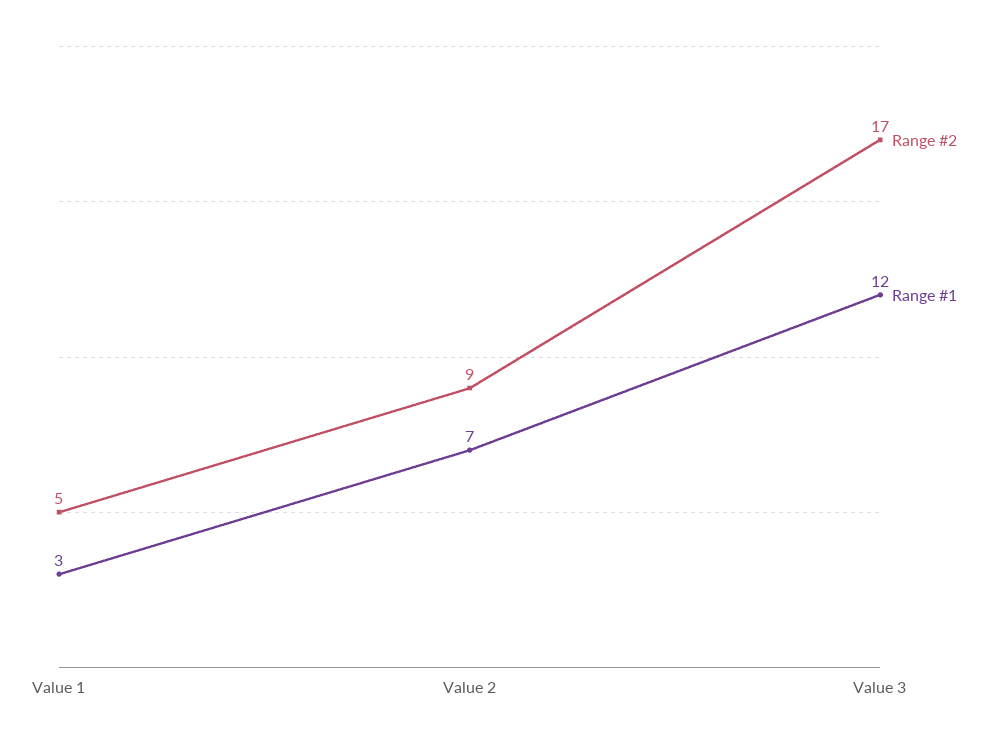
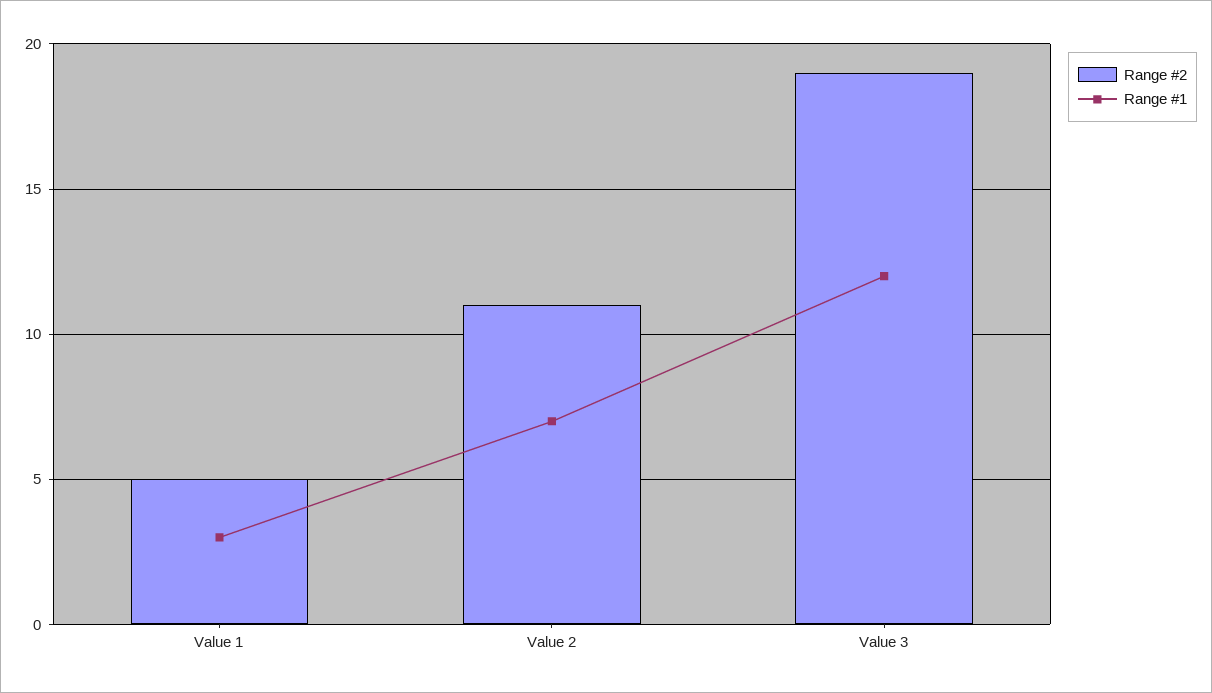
  {
    "Range #2": {
      "Value 1": 5,
-     "Value 2": 9,
+     "Value 2": 11,
-     "Value 3": 17
+     "Value 3": 19
    },
    "Range #1": {
      "Value 1": 3,
      "Value 2": 7,
      "Value 3": 12
    }
  }

